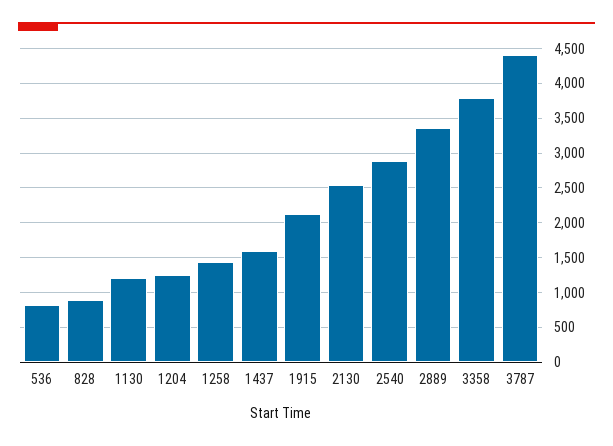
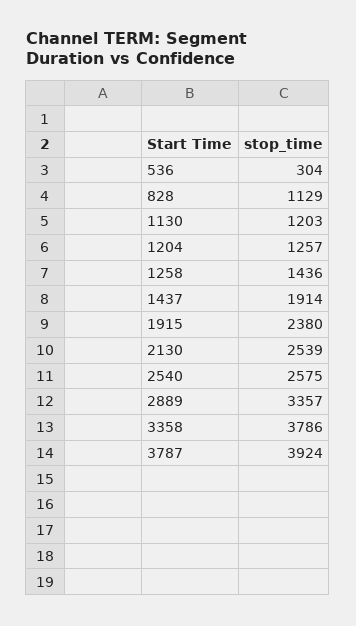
  {
-   "536": 800,
+   "536": 304,
-   "828": 900,
+   "828": 1129,
    "1130": 1203,
    "1204": 1257,
    "1258": 1436,
-   "1437": 1600,
+   "1437": 1914,
-   "1915": 2100,
+   "1915": 2380,
    "2130": 2539,
-   "2540": 2900,
+   "2540": 2575,
    "2889": 3357,
    "3358": 3786,
-   "3787": 4400
+   "3787": 3924
  }

